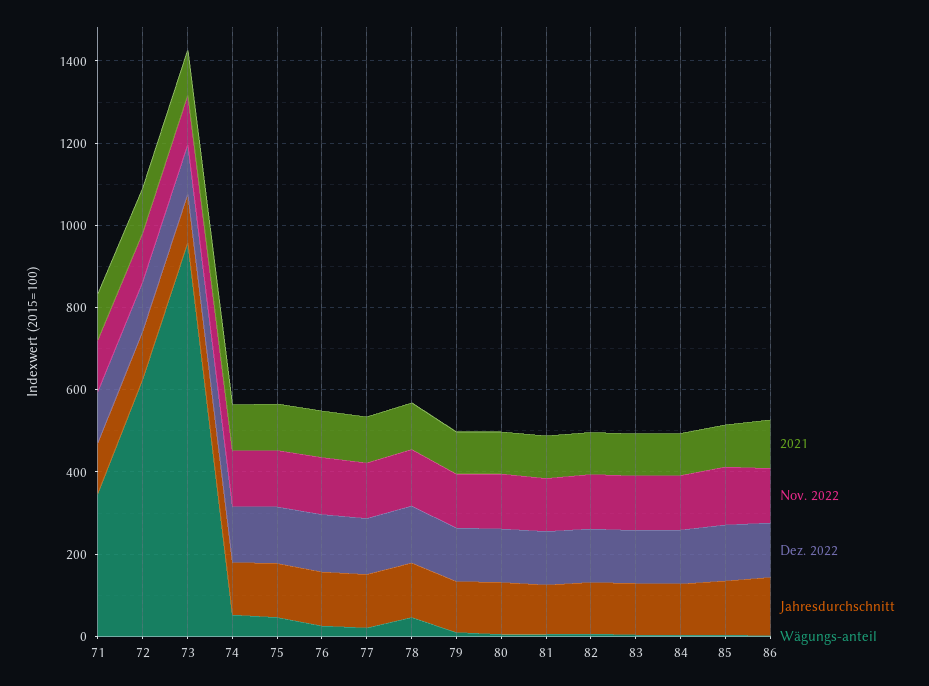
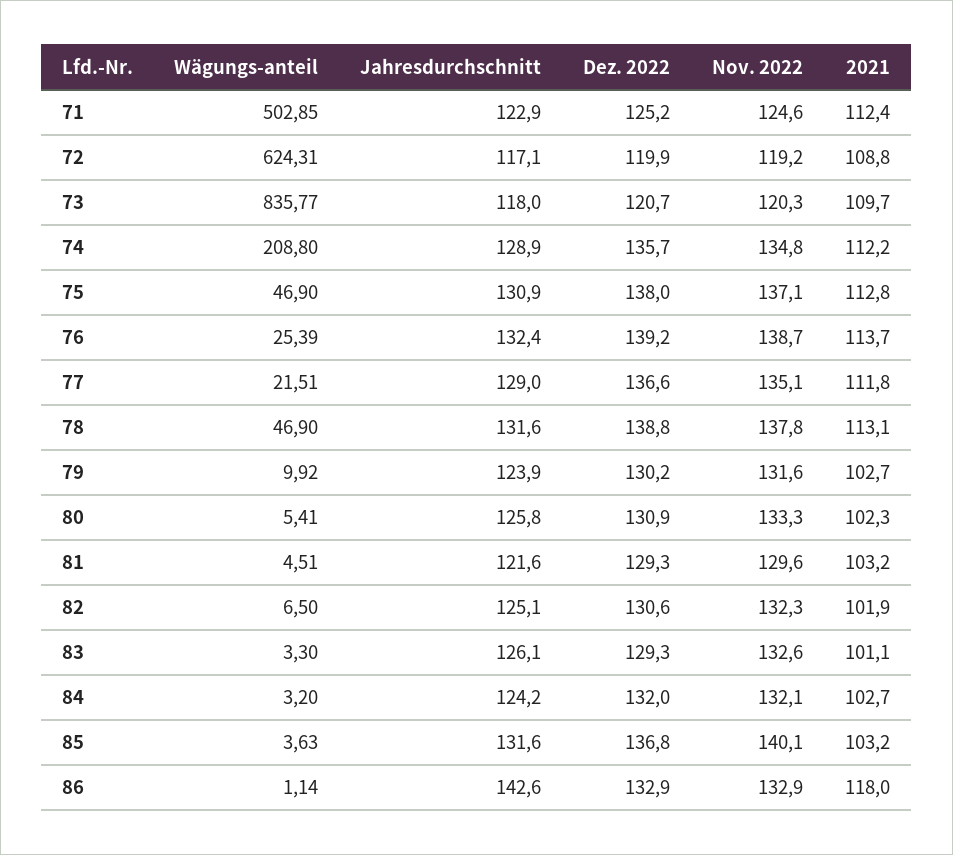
  {
    "2021": {
      "71": 112.4,
      "72": 108.8,
      "73": 109.7,
      "74": 112.2,
      "75": 112.8,
      "76": 113.7,
      "77": 111.8,
      "78": 113.1,
      "79": 102.7,
      "80": 102.3,
      "81": 103.2,
      "82": 101.9,
      "83": 101.1,
      "84": 102.7,
      "85": 103.2,
      "86": 118
    },
    "Nov. 2022": {
      "71": 124.6,
      "72": 119.2,
      "73": 120.3,
      "74": 134.8,
      "75": 137.1,
      "76": 138.7,
      "77": 135.1,
      "78": 137.8,
      "79": 131.6,
      "80": 133.3,
      "81": 129.6,
      "82": 132.3,
      "83": 132.6,
      "84": 132.1,
      "85": 140.1,
      "86": 132.9
    },
    "Dez. 2022": {
      "71": 125.2,
      "72": 119.9,
      "73": 120.7,
      "74": 135.7,
      "75": 138,
      "76": 139.2,
      "77": 136.6,
      "78": 138.8,
      "79": 130.2,
      "80": 130.9,
      "81": 129.3,
      "82": 130.6,
      "83": 129.3,
      "84": 132,
      "85": 136.8,
      "86": 132.9
    },
    "Jahresdurchschnitt": {
      "71": 122.9,
      "72": 117.1,
      "73": 118,
      "74": 128.9,
      "75": 130.9,
      "76": 132.4,
      "77": 129,
      "78": 131.6,
      "79": 123.9,
      "80": 125.8,
      "81": 121.6,
      "82": 125.1,
      "83": 126.1,
      "84": 124.2,
      "85": 131.6,
      "86": 142.6
    },
    "Wägungs-anteil": {
-     "71": 350,
+     "71": 502.85,
      "72": 624.31,
-     "73": 950,
+     "73": 835.77,
-     "74": 50,
+     "74": 208.8,
      "75": 46.9,
      "76": 25.39,
      "77": 21.51,
      "78": 46.9,
      "79": 9.92,
      "80": 5.41,
      "81": 4.51,
      "82": 6.5,
      "83": 3.3,
      "84": 3.2,
      "85": 3.63,
      "86": 1.14
    }
  }

